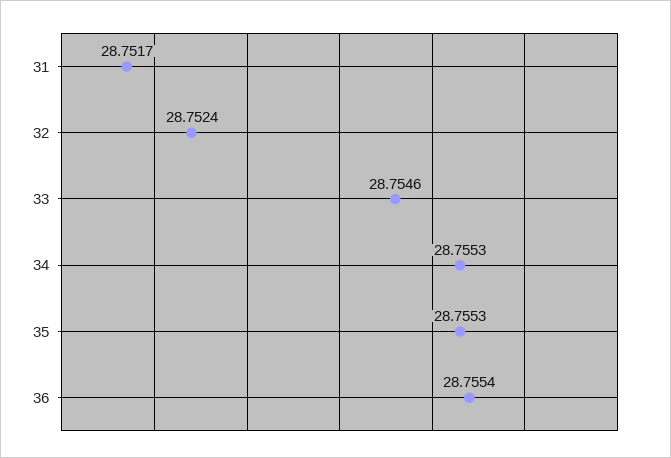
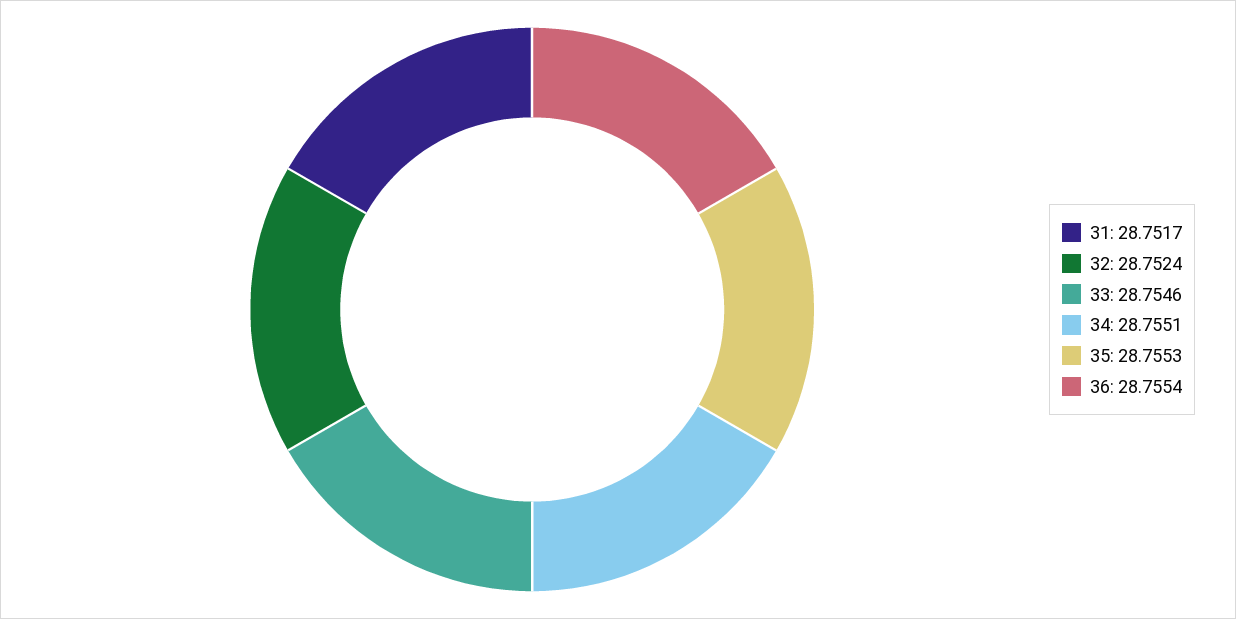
  {
    "31": 28.7517,
    "32": 28.7524,
    "33": 28.7546,
-   "34": 28.7553,
+   "34": 28.7551,
    "35": 28.7553,
    "36": 28.7554
  }

